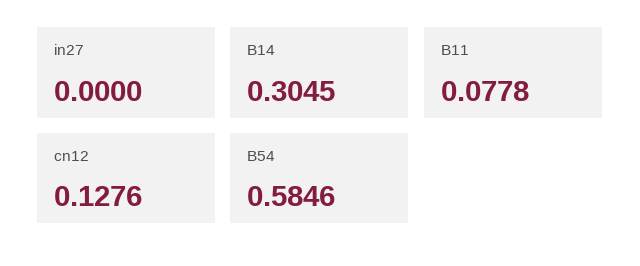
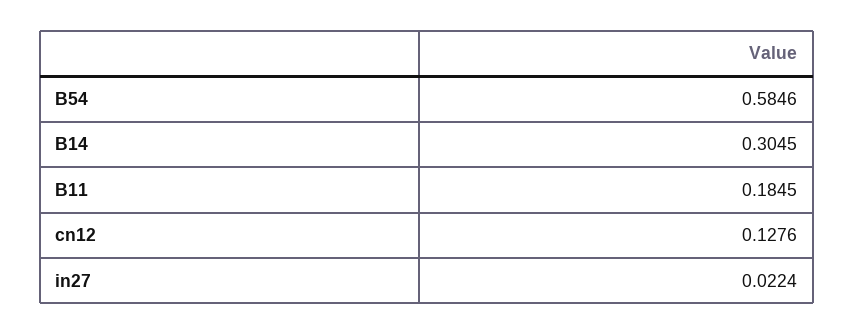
  {
-   "in27": 0,
+   "in27": 0.0224,
    "B14": 0.3045,
-   "B11": 0.0778,
+   "B11": 0.1845,
    "cn12": 0.1276,
    "B54": 0.5846
  }

